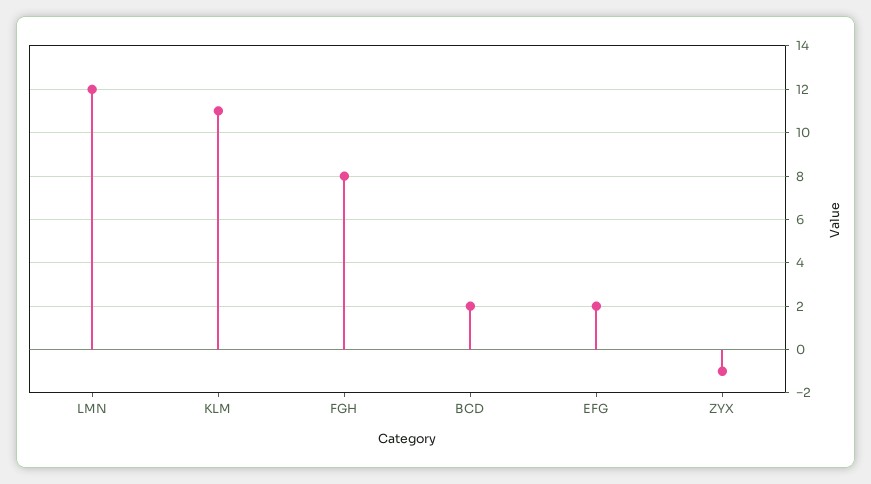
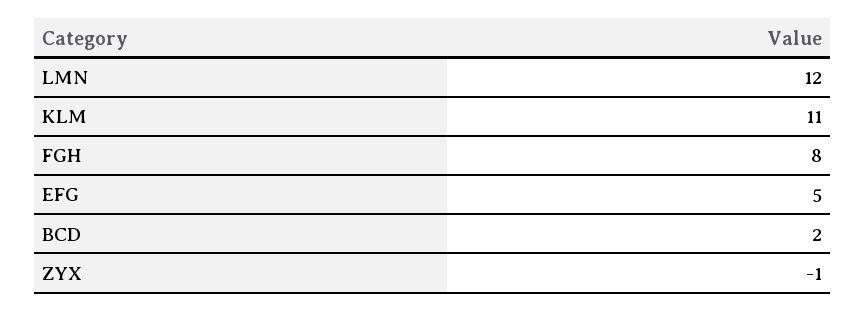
  {
    "LMN": 12,
    "KLM": 11,
    "FGH": 8,
    "BCD": 2,
-   "EFG": 2,
+   "EFG": 5,
    "ZYX": -1
  }

